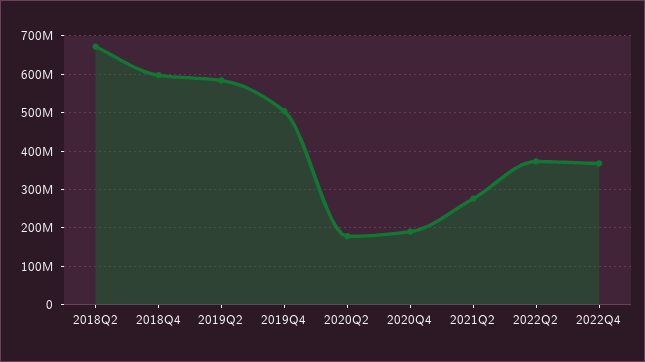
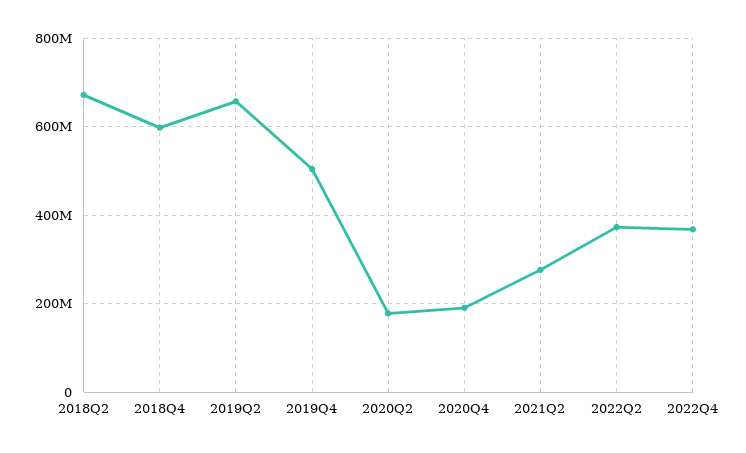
  {
    "2018Q2": 680000000,
    "2018Q4": 600000000,
-   "2019Q2": 580000000,
+   "2019Q2": 660000000,
    "2019Q4": 500000000,
    "2020Q2": 180000000,
    "2020Q4": 200000000,
    "2021Q2": 280000000,
    "2022Q2": 380000000,
    "2022Q4": 360000000
  }

